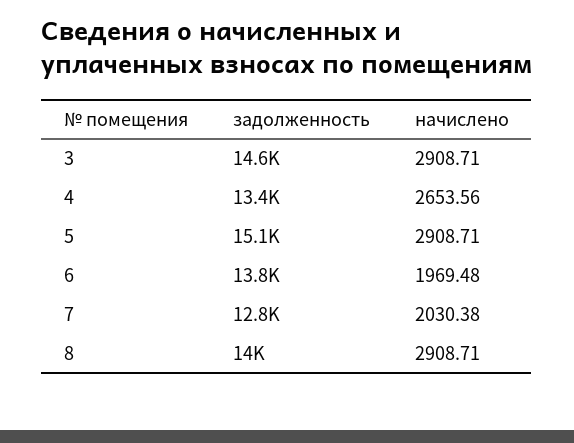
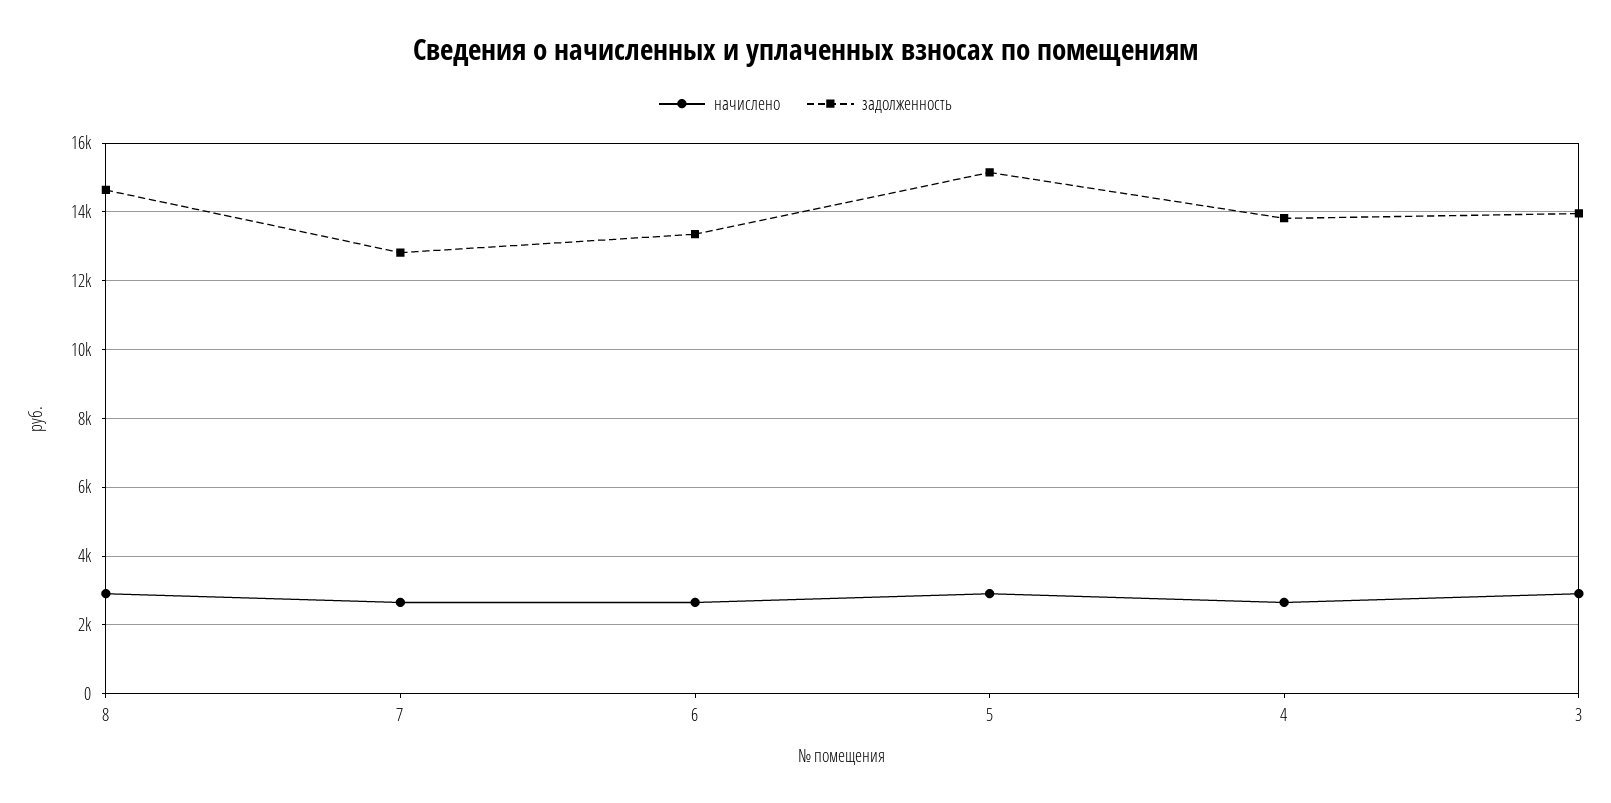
  {
    "задолженность": {
-     "3": 14600,
+     "3": 14000,
-     "4": 13400,
+     "4": 13800,
      "5": 15100,
-     "6": 13800,
+     "6": 13400,
      "7": 12800,
-     "8": 14000
+     "8": 14600
    },
    "начислено": {
      "3": 2908.71,
      "4": 2653.56,
      "5": 2908.71,
-     "6": 1969.48,
+     "6": 2600,
-     "7": 2030.38,
+     "7": 2600,
      "8": 2908.71
    }
  }

